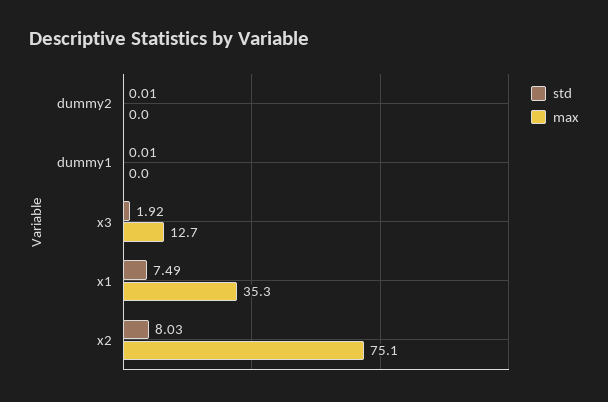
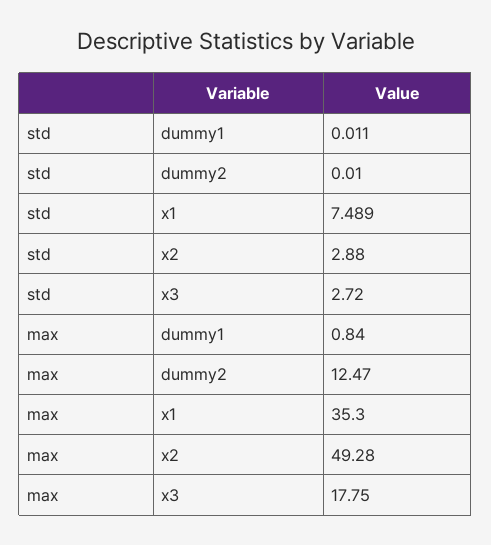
  {
    "std": {
      "dummy2": 0.01,
      "dummy1": 0.011,
-     "x3": 1.92,
+     "x3": 2.72,
      "x1": 7.489,
-     "x2": 8.03
+     "x2": 2.88
    },
    "max": {
-     "dummy2": 0,
+     "dummy2": 12.47,
-     "dummy1": 0,
+     "dummy1": 0.84,
-     "x3": 12.7,
+     "x3": 17.75,
      "x1": 35.3,
-     "x2": 75.1
+     "x2": 49.28
    }
  }

